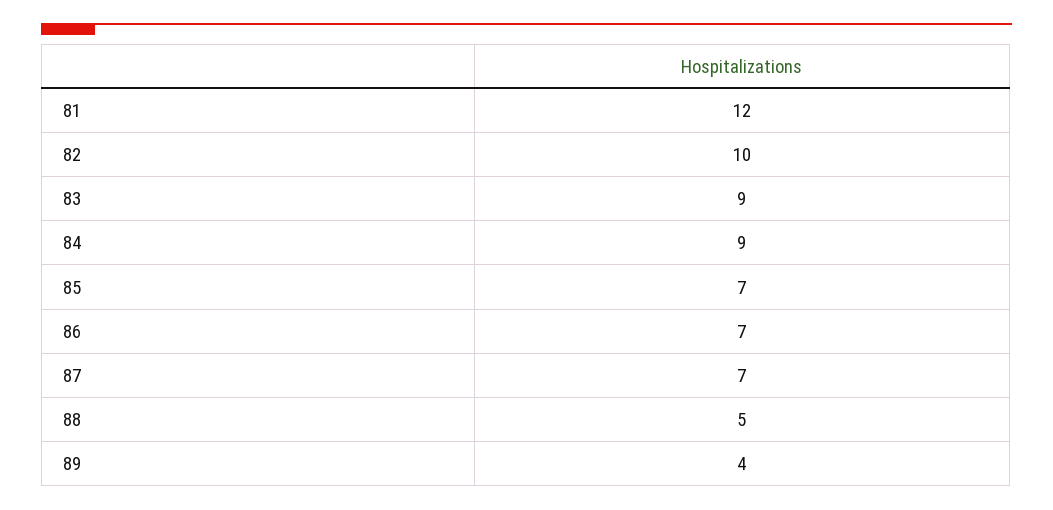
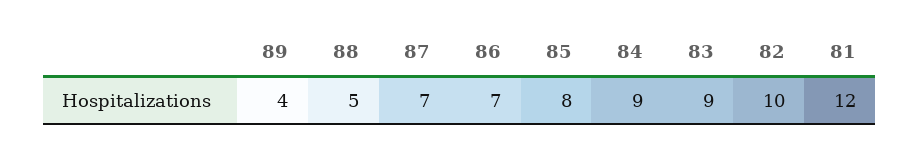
  {
    "81": 12,
    "82": 10,
    "83": 9,
    "84": 9,
-   "85": 7,
+   "85": 8,
    "86": 7,
    "87": 7,
    "88": 5,
    "89": 4
  }

